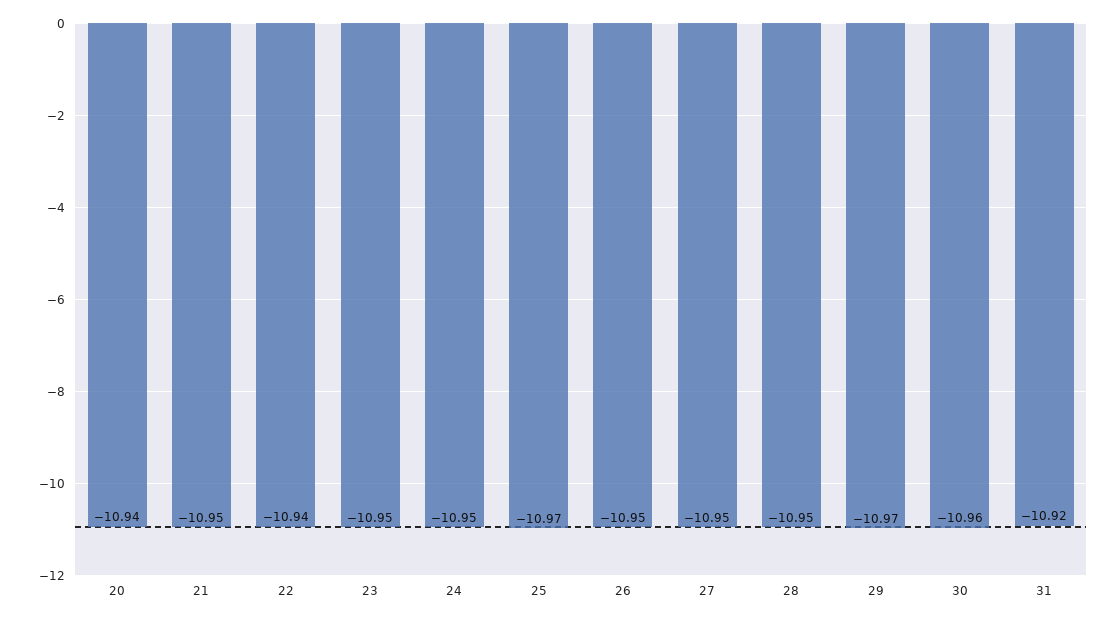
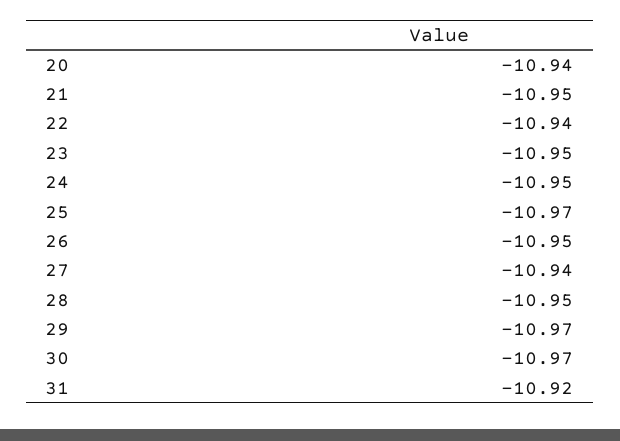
  {
    "20": -10.94,
    "21": -10.95,
    "22": -10.94,
    "23": -10.95,
    "24": -10.95,
    "25": -10.97,
    "26": -10.95,
-   "27": -10.95,
+   "27": -10.94,
    "28": -10.95,
    "29": -10.97,
-   "30": -10.96,
+   "30": -10.97,
    "31": -10.92
  }

